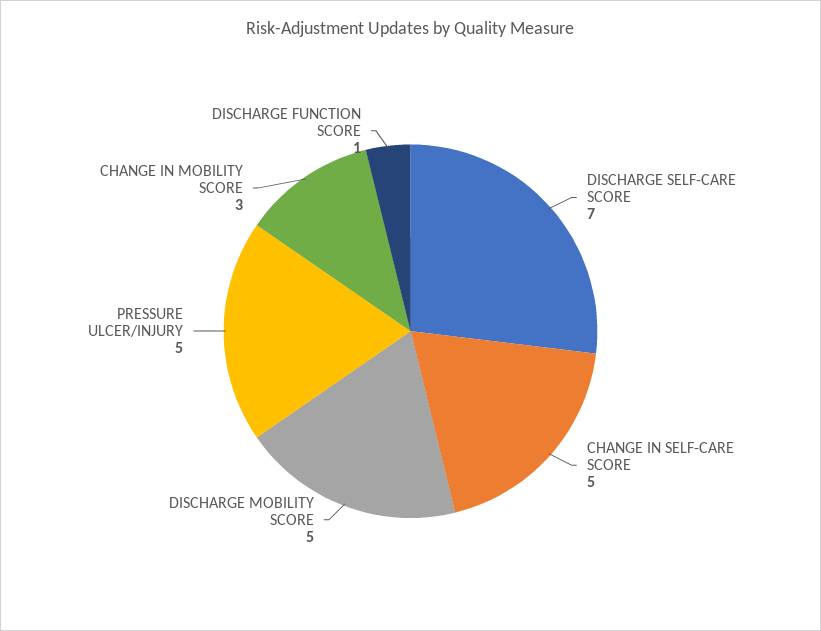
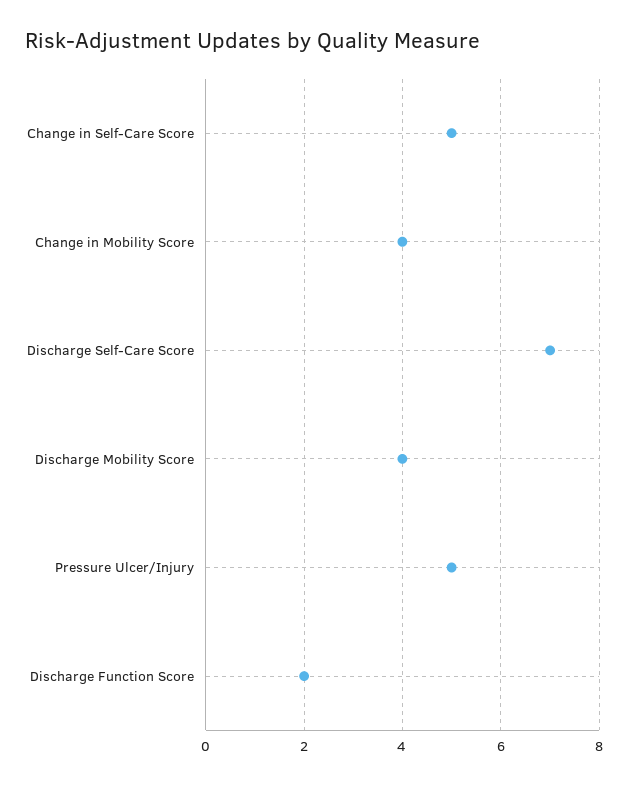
  {
    "DISCHARGE SELF-CARE SCORE": 7,
    "CHANGE IN SELF-CARE SCORE": 5,
-   "DISCHARGE MOBILITY SCORE": 5,
+   "DISCHARGE MOBILITY SCORE": 4,
    "PRESSURE ULCER/INJURY": 5,
-   "CHANGE IN MOBILITY SCORE": 3,
+   "CHANGE IN MOBILITY SCORE": 4,
-   "DISCHARGE FUNCTION SCORE": 1
+   "DISCHARGE FUNCTION SCORE": 2
  }

